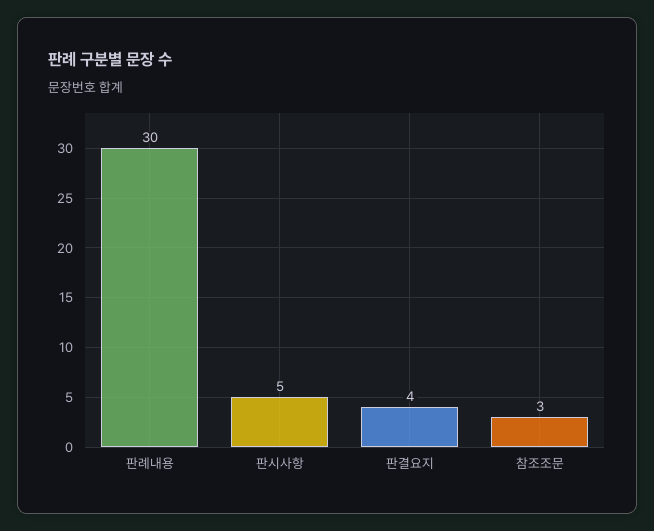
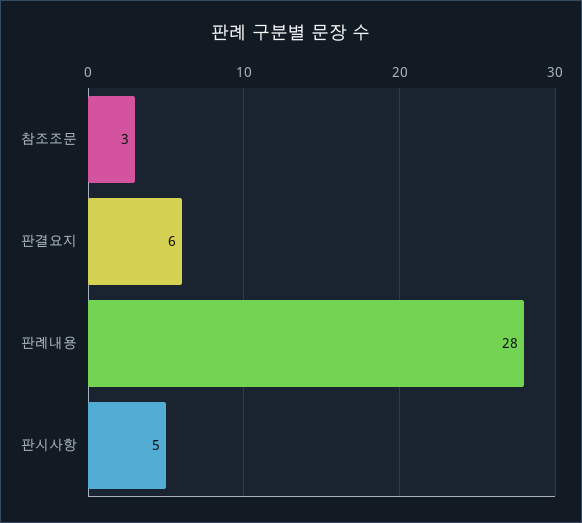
  {
-   "판례내용": 30,
+   "판례내용": 28,
    "판시사항": 5,
-   "판결요지": 4,
+   "판결요지": 6,
    "참조조문": 3
  }

